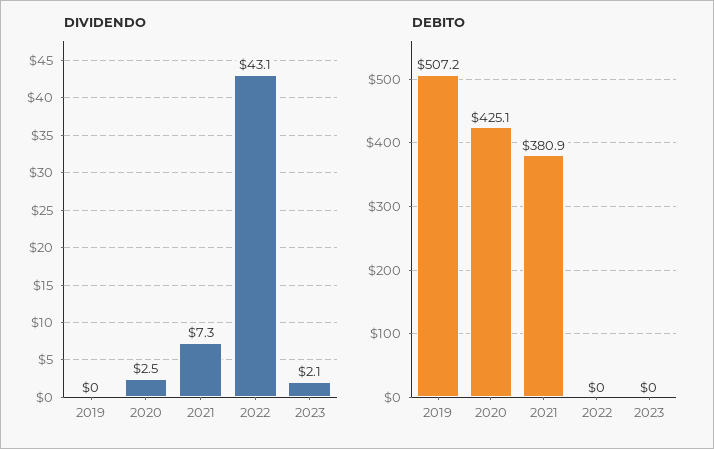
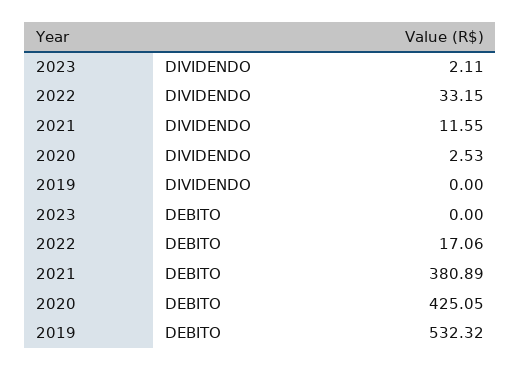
  {
    "DIVIDENDO": {
      "2019": 0,
      "2020": 2.53,
-     "2021": 7.3,
+     "2021": 11.55,
-     "2022": 43.1,
+     "2022": 33.15,
      "2023": 2.11
    },
    "DEBITO": {
-     "2019": 507.2,
+     "2019": 532.32,
      "2020": 425.05,
      "2021": 380.89,
-     "2022": 0,
+     "2022": 17.06,
      "2023": 0
    }
  }

